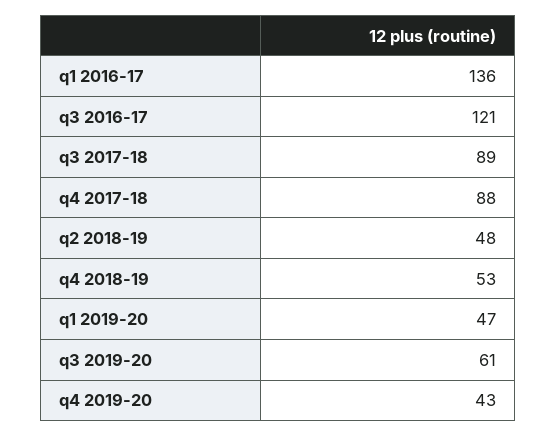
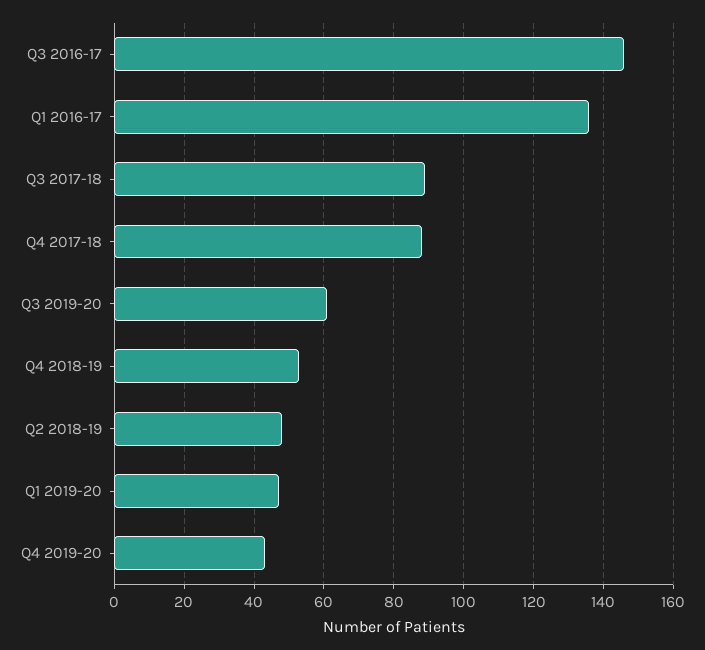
  {
    "q1 2016-17": 136,
-   "q3 2016-17": 121,
+   "q3 2016-17": 145,
    "q3 2017-18": 89,
    "q4 2017-18": 88,
    "q2 2018-19": 48,
    "q4 2018-19": 53,
    "q1 2019-20": 47,
    "q3 2019-20": 61,
    "q4 2019-20": 43
  }

